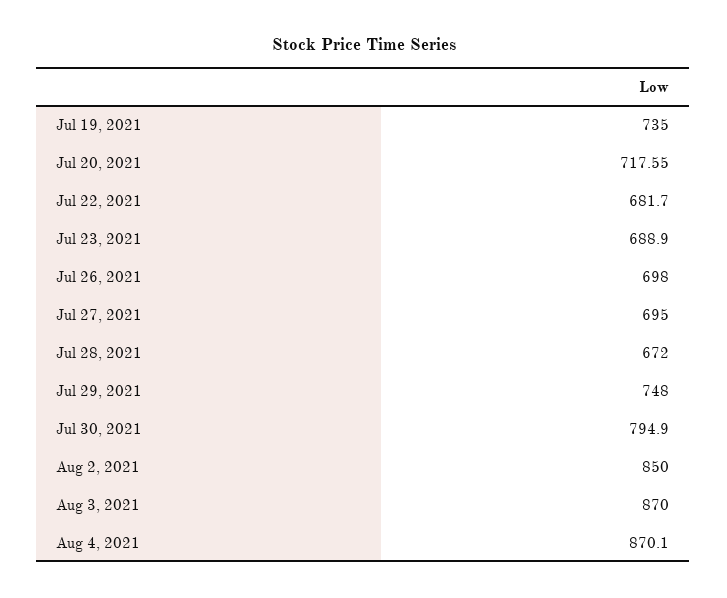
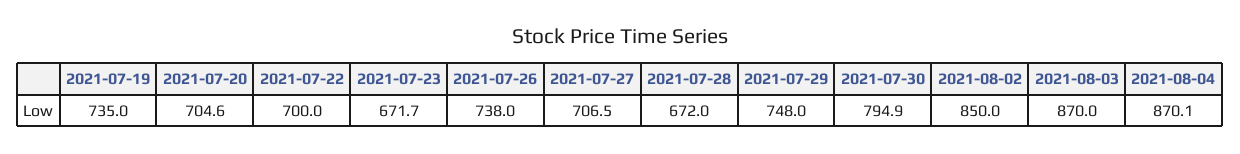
  {
    "Jul 19, 2021": 735,
-   "Jul 20, 2021": 717.55,
+   "Jul 20, 2021": 704.6,
-   "Jul 22, 2021": 681.7,
+   "Jul 22, 2021": 700,
-   "Jul 23, 2021": 688.9,
+   "Jul 23, 2021": 671.7,
-   "Jul 26, 2021": 698,
+   "Jul 26, 2021": 738,
-   "Jul 27, 2021": 695,
+   "Jul 27, 2021": 706.5,
    "Jul 28, 2021": 672,
    "Jul 29, 2021": 748,
    "Jul 30, 2021": 794.9,
    "Aug 2, 2021": 850,
    "Aug 3, 2021": 870,
    "Aug 4, 2021": 870.1
  }

